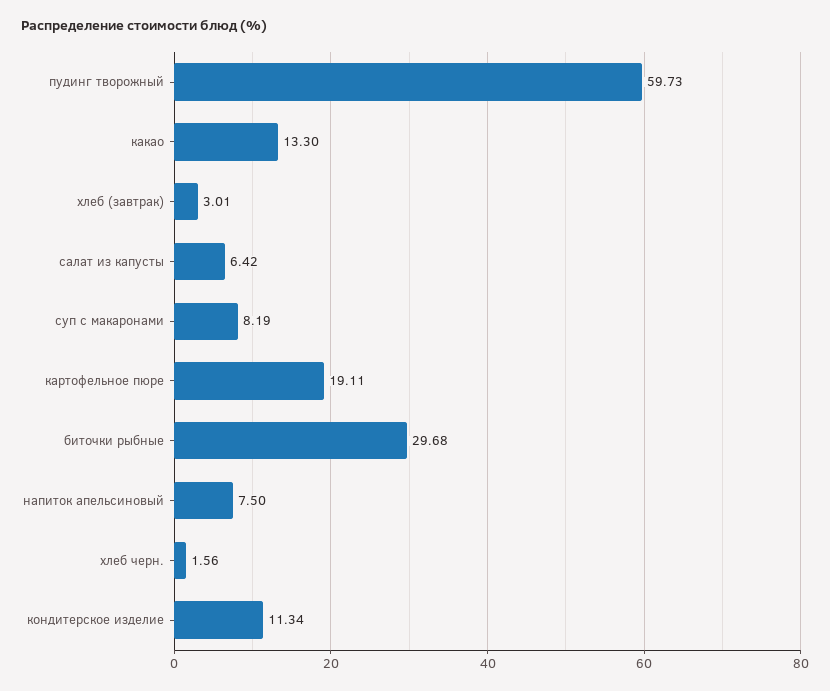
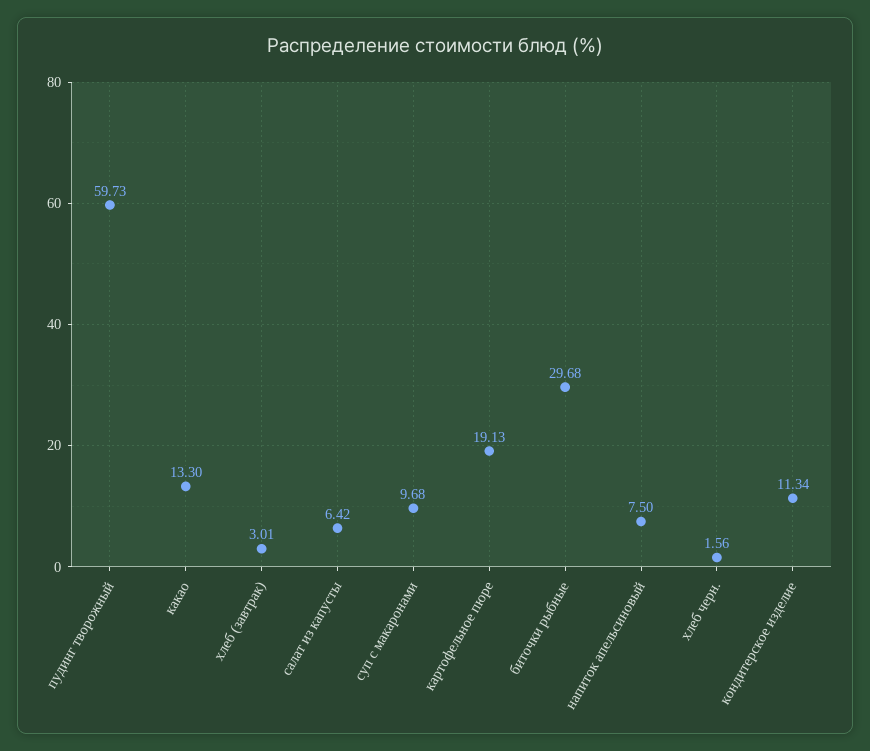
  {
    "пудинг творожный": 59.73,
    "какао": 13.3,
    "хлеб (завтрак)": 3.01,
    "салат из капусты": 6.42,
-   "суп с макаронами": 8.19,
+   "суп с макаронами": 9.68,
-   "картофельное пюре": 19.11,
+   "картофельное пюре": 19.13,
    "биточки рыбные": 29.68,
    "напиток апельсиновый": 7.5,
    "хлеб черн.": 1.56,
    "кондитерское изделие": 11.34
  }

